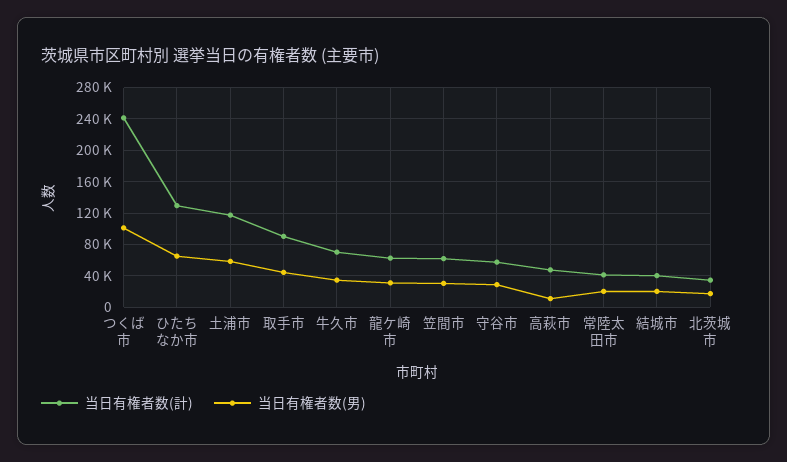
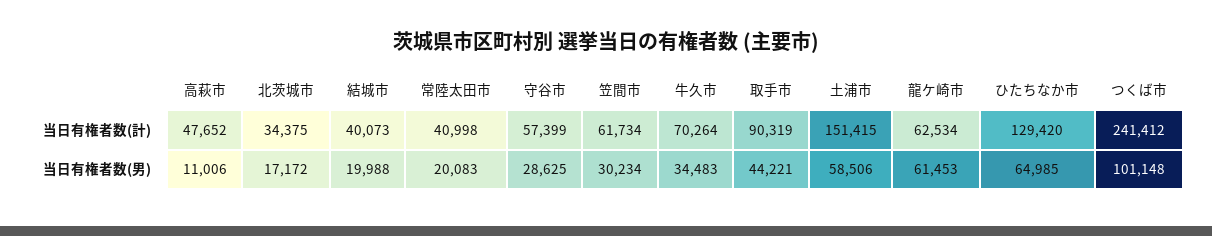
  {
    "当日有権者数(計)": {
      "つくば市": 241412,
      "ひたちなか市": 129420,
-     "土浦市": 120000,
+     "土浦市": 151415,
      "取手市": 90319,
      "牛久市": 70264,
      "龍ケ崎市": 62534,
      "笠間市": 61734,
      "守谷市": 57399,
      "高萩市": 47652,
      "常陸太田市": 40998,
      "結城市": 40073,
      "北茨城市": 34375
    },
    "当日有権者数(男)": {
      "つくば市": 101148,
      "ひたちなか市": 64985,
      "土浦市": 58506,
      "取手市": 44221,
      "牛久市": 34483,
-     "龍ケ崎市": 30000,
+     "龍ケ崎市": 61453,
      "笠間市": 30234,
      "守谷市": 28625,
      "高萩市": 11006,
      "常陸太田市": 20083,
      "結城市": 19988,
      "北茨城市": 17172
    }
  }

